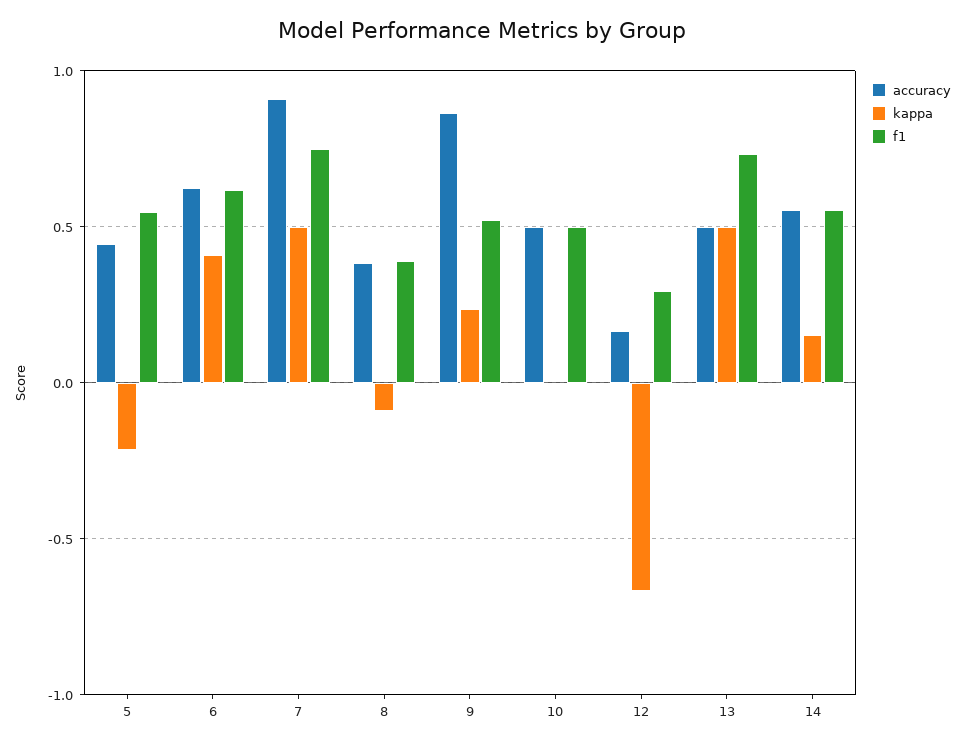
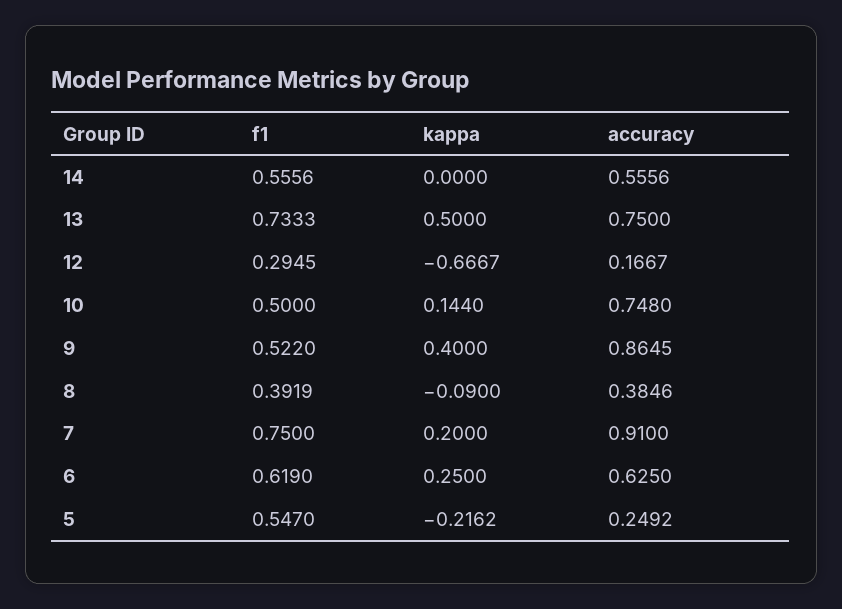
  {
    "accuracy": {
-     "5": 0.45,
+     "5": 0.2492,
      "6": 0.625,
      "7": 0.91,
      "8": 0.3846,
      "9": 0.8645,
-     "10": 0.5,
+     "10": 0.748,
      "12": 0.1667,
-     "13": 0.5,
+     "13": 0.75,
      "14": 0.5556
    },
    "kappa": {
      "5": -0.2162,
-     "6": 0.4,
+     "6": 0.25,
-     "7": 0.5,
+     "7": 0.2,
      "8": -0.09,
-     "9": 0.25,
+     "9": 0.4,
-     "10": 0,
+     "10": 0.144,
      "12": -0.6667,
      "13": 0.5,
-     "14": 0.15
+     "14": 0
    },
    "f1": {
      "5": 0.547,
      "6": 0.619,
      "7": 0.75,
      "8": 0.3919,
      "9": 0.522,
      "10": 0.5,
      "12": 0.2945,
      "13": 0.7333,
      "14": 0.5556
    }
  }

